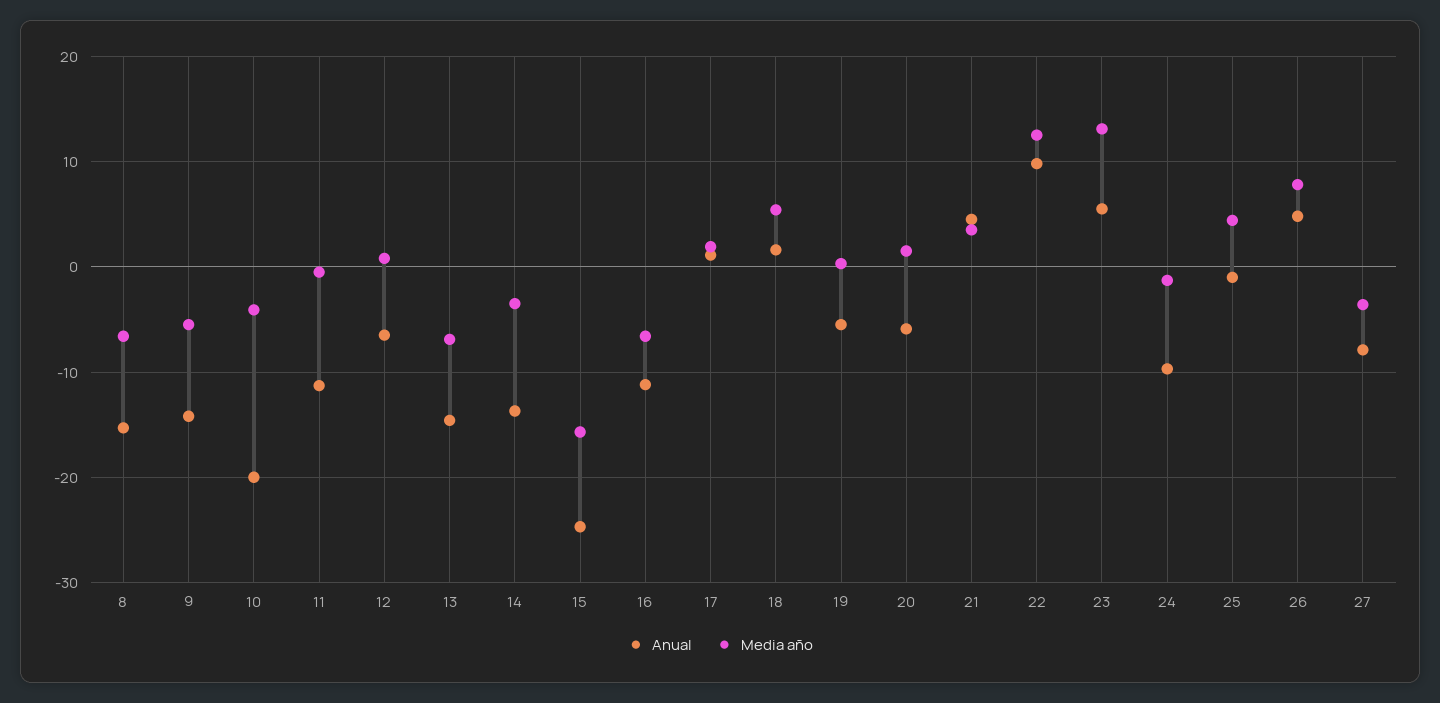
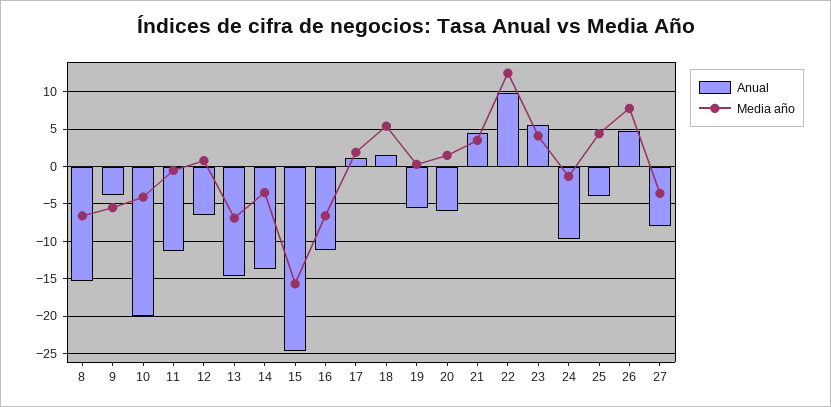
  {
    "Anual": {
      "8": -15,
-     "9": -14,
+     "9": -4,
      "10": -20,
      "11": -11,
      "12": -7,
      "13": -15,
      "14": -14,
      "15": -25,
      "16": -11,
      "17": 1,
      "18": 2,
      "19": -6,
      "20": -6,
      "21": 5,
      "22": 10,
      "23": 6,
      "24": -10,
-     "25": -1,
+     "25": -4,
      "26": 5,
      "27": -8
    },
    "Media año": {
      "8": -7,
      "9": -6,
      "10": -4,
      "11": -1,
      "12": 1,
      "13": -7,
      "14": -4,
      "15": -16,
      "16": -7,
      "17": 2,
      "18": 5,
      "19": 0,
      "20": 2,
      "21": 4,
      "22": 13,
-     "23": 13,
+     "23": 4,
      "24": -1,
      "25": 4,
      "26": 8,
      "27": -4
    }
  }

